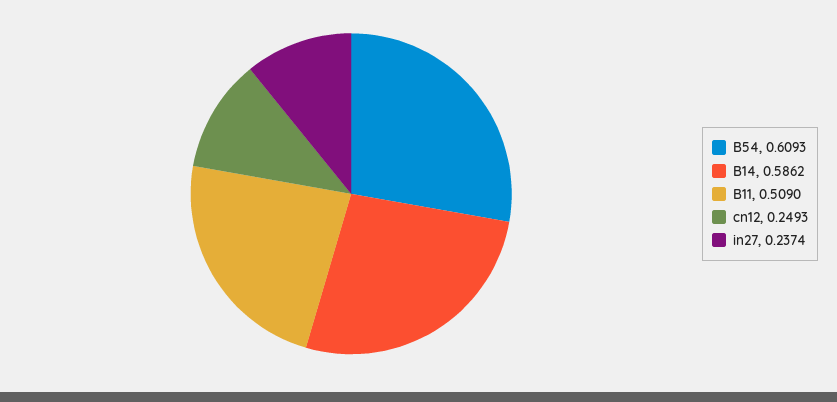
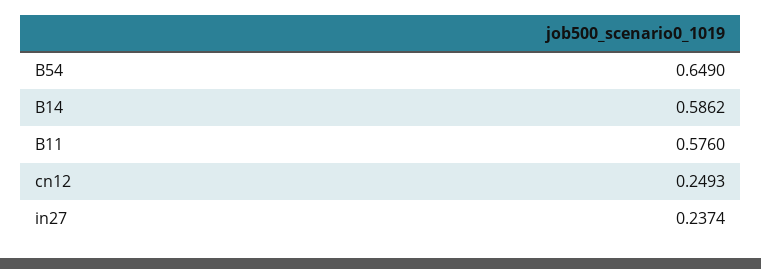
  {
-   "B54": 0.6093,
+   "B54": 0.649,
    "B14": 0.5862,
-   "B11": 0.509,
+   "B11": 0.576,
    "cn12": 0.2493,
    "in27": 0.2374
  }

